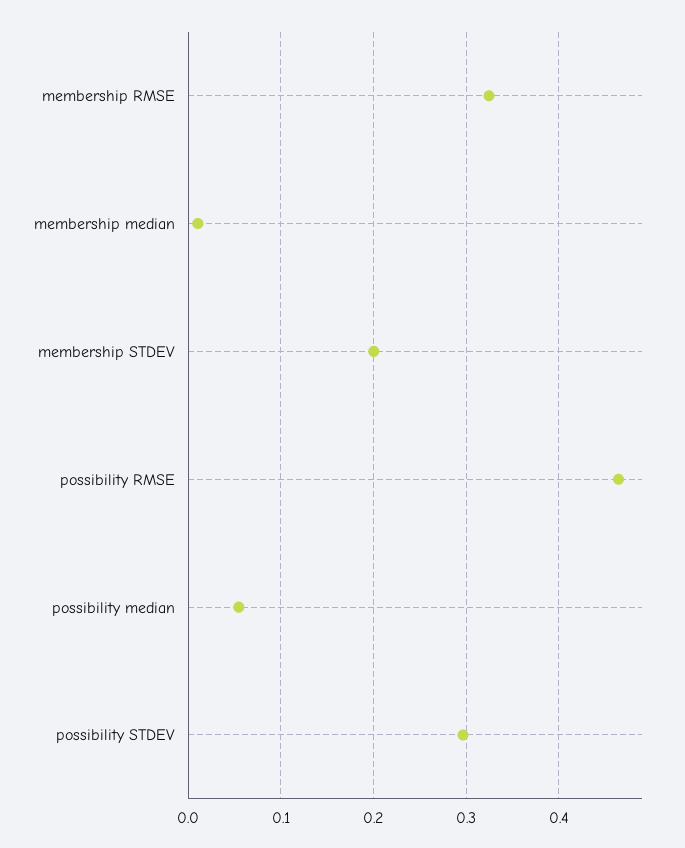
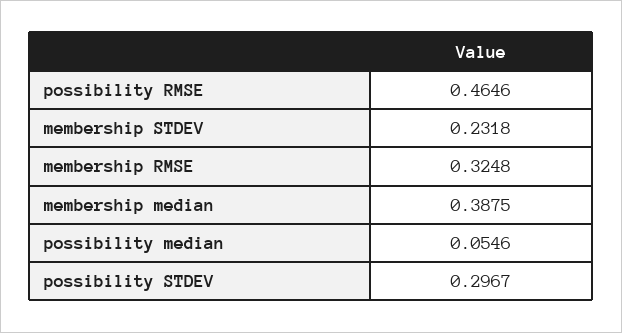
  {
    "membership RMSE": 0.3248,
-   "membership median": 0.01,
+   "membership median": 0.3875,
-   "membership STDEV": 0.2,
+   "membership STDEV": 0.2318,
    "possibility RMSE": 0.4646,
    "possibility median": 0.0546,
    "possibility STDEV": 0.2967
  }

